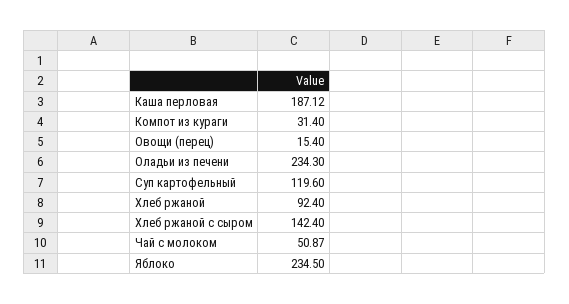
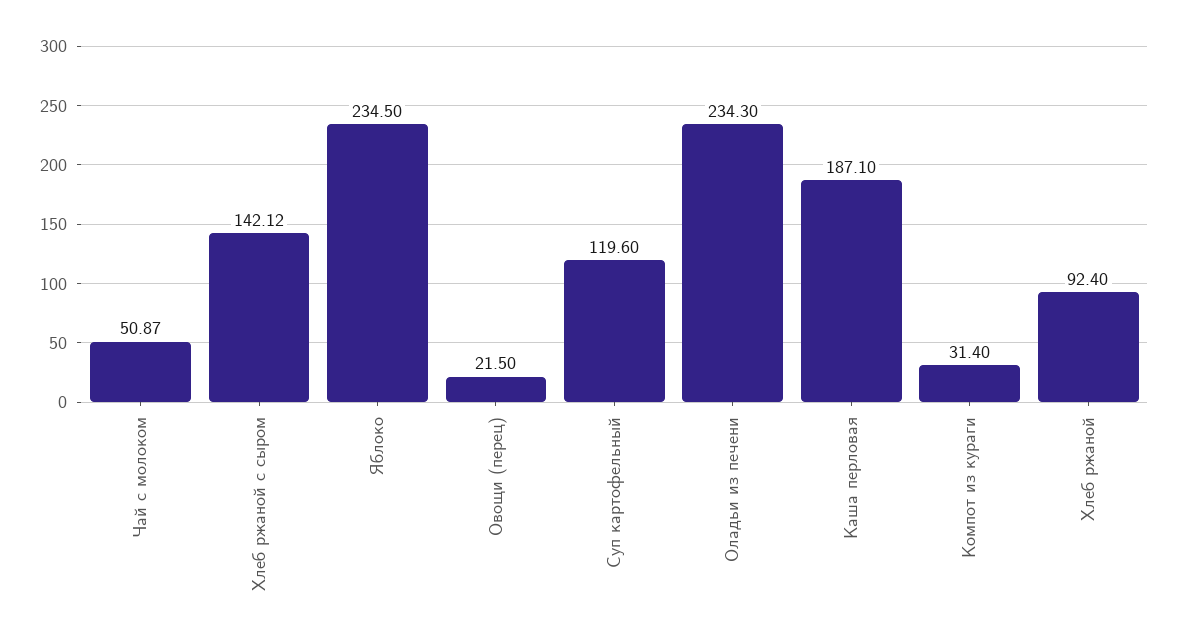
  {
-   "Каша перловая": 187.12,
+   "Каша перловая": 187.1,
    "Компот из кураги": 31.4,
-   "Овощи (перец)": 15.4,
+   "Овощи (перец)": 21.5,
    "Оладьи из печени": 234.3,
    "Суп картофельный": 119.6,
    "Хлеб ржаной": 92.4,
-   "Хлеб ржаной с сыром": 142.4,
+   "Хлеб ржаной с сыром": 142.12,
    "Чай с молоком": 50.87,
    "Яблоко": 234.5
  }

